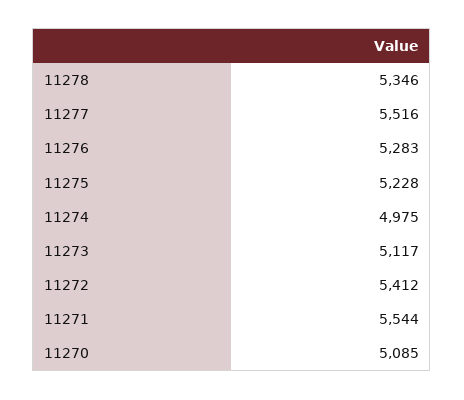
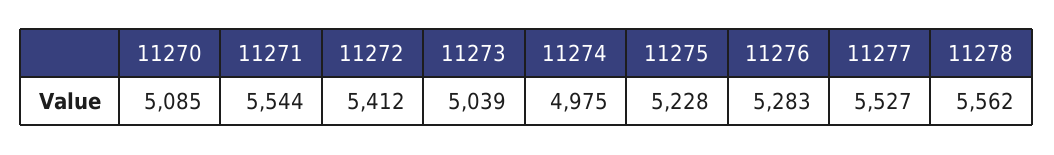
  {
-   "11278": 5346,
+   "11278": 5562,
-   "11277": 5516,
+   "11277": 5527,
    "11276": 5283,
    "11275": 5228,
    "11274": 4975,
-   "11273": 5117,
+   "11273": 5039,
    "11272": 5412,
    "11271": 5544,
    "11270": 5085
  }

